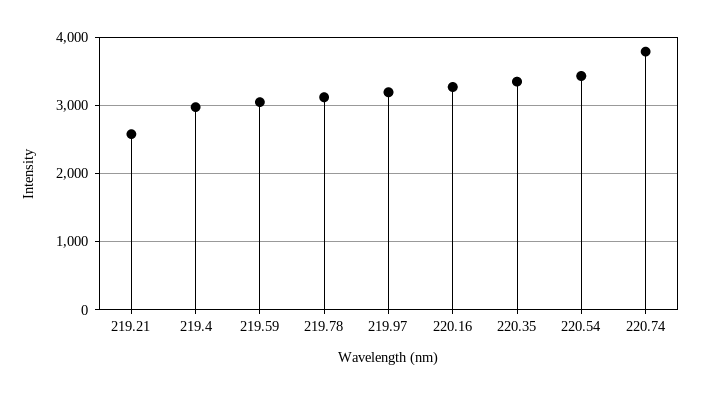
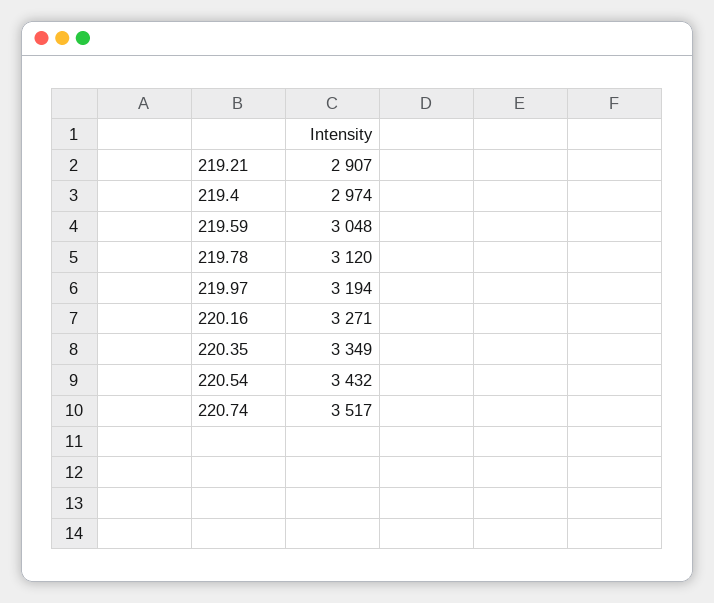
  {
-   "219.21": 2600,
+   "219.21": 2907,
    "219.4": 2974,
    "219.59": 3048,
    "219.78": 3120,
    "219.97": 3194,
    "220.16": 3271,
    "220.35": 3349,
    "220.54": 3432,
-   "220.74": 3800
+   "220.74": 3517
  }

